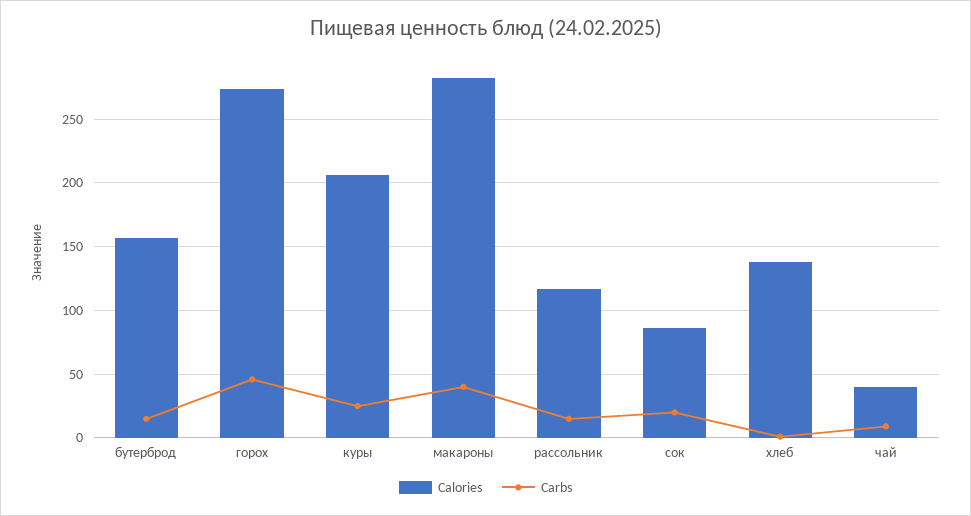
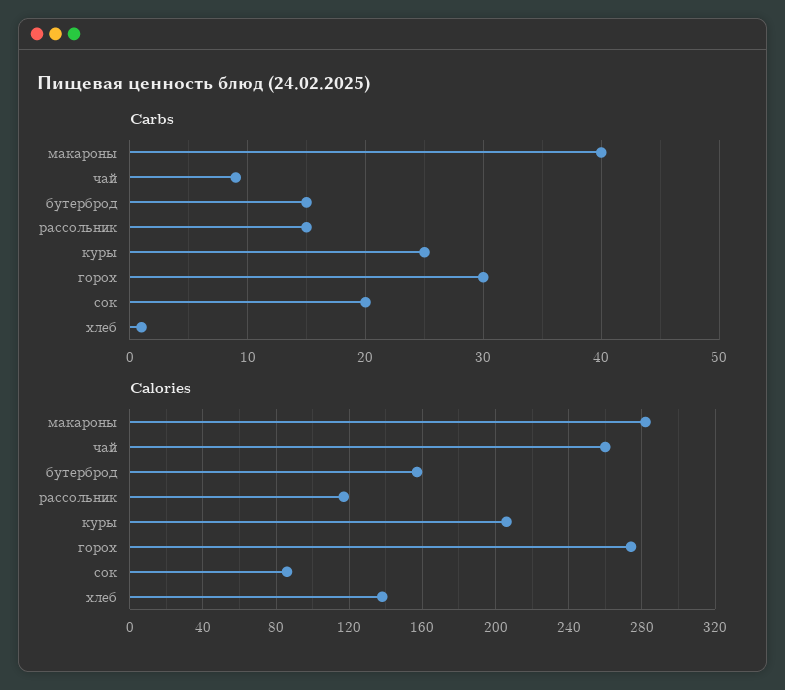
  {
    "Calories": {
      "бутерброд": 155,
      "горох": 275,
      "куры": 205,
      "макароны": 280,
      "рассольник": 115,
      "сок": 85,
      "хлеб": 140,
-     "чай": 40
+     "чай": 260
    },
    "Carbs": {
      "бутерброд": 15,
-     "горох": 45,
+     "горох": 30,
      "куры": 25,
      "макароны": 40,
      "рассольник": 15,
      "сок": 20,
      "хлеб": 1,
      "чай": 9
    }
  }

